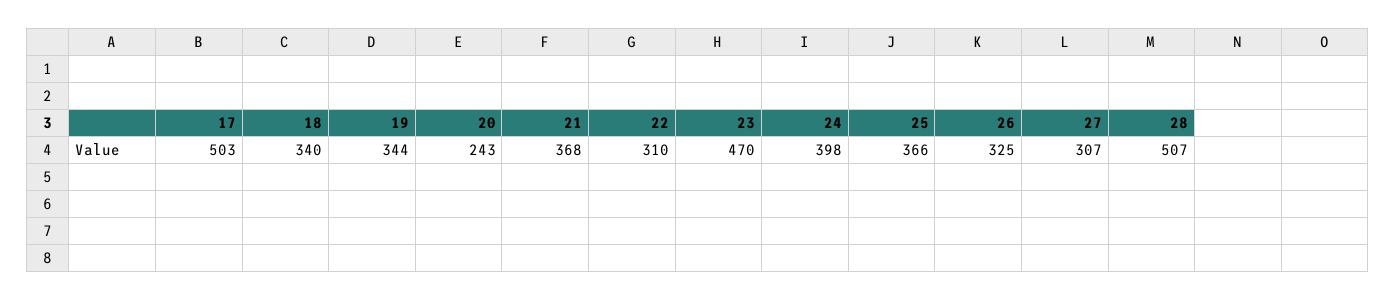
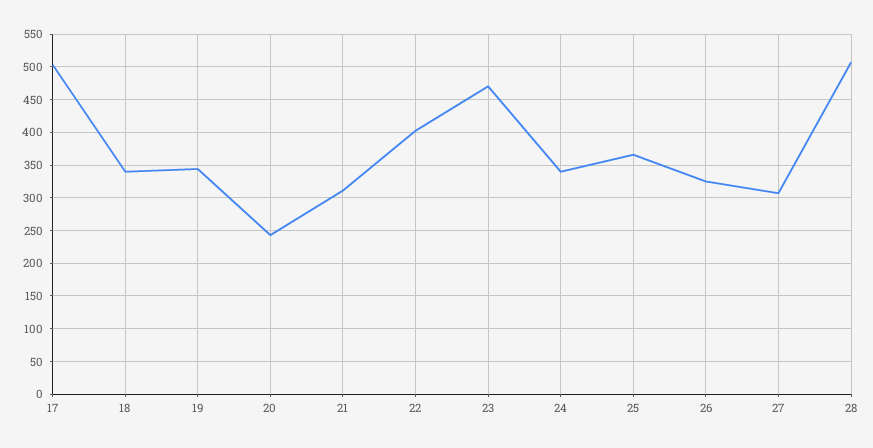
  {
    "17": 503,
    "18": 340,
    "19": 344,
    "20": 243,
-   "21": 368,
+   "21": 310,
-   "22": 310,
+   "22": 400,
    "23": 470,
-   "24": 398,
+   "24": 340,
    "25": 366,
    "26": 325,
    "27": 307,
    "28": 507
  }

